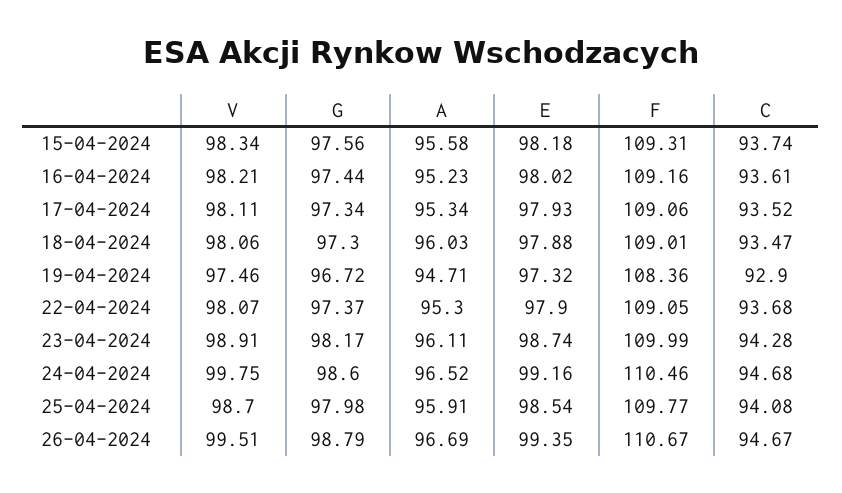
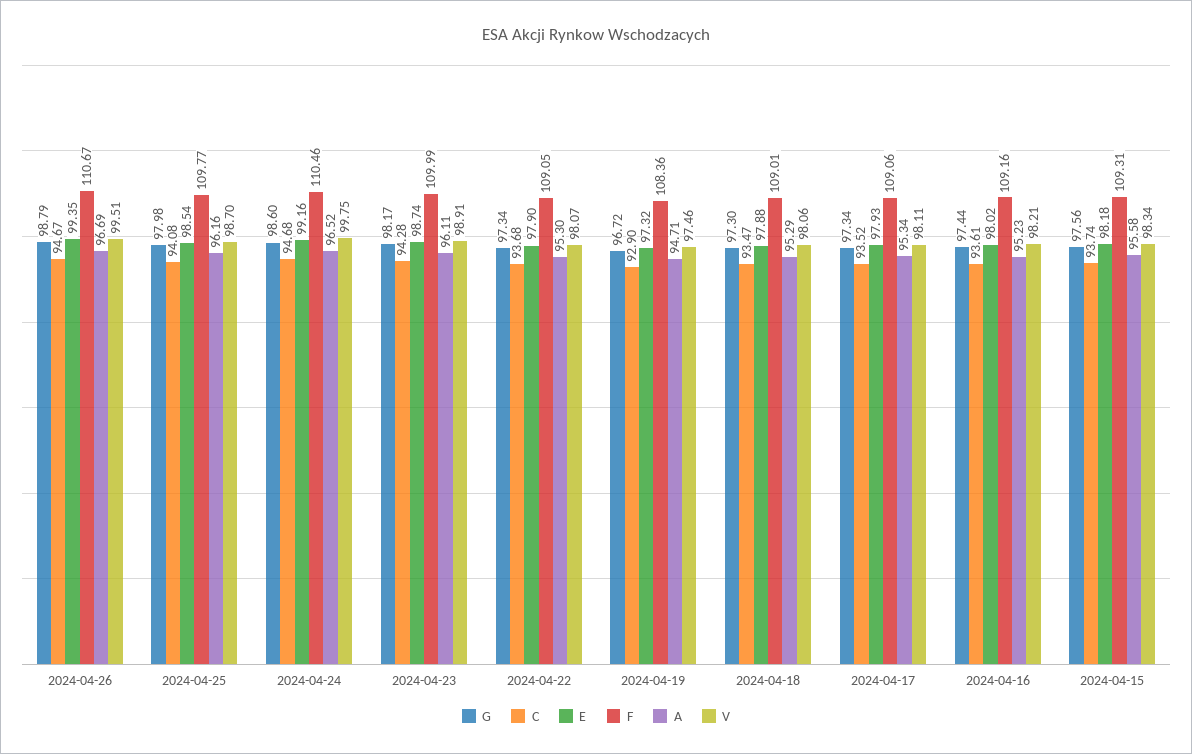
  {
    "V": {
      "15-04-2024": 98.34,
      "16-04-2024": 98.21,
      "17-04-2024": 98.11,
      "18-04-2024": 98.06,
      "19-04-2024": 97.46,
      "22-04-2024": 98.07,
      "23-04-2024": 98.91,
      "24-04-2024": 99.75,
      "25-04-2024": 98.7,
      "26-04-2024": 99.51
    },
    "G": {
      "15-04-2024": 97.56,
      "16-04-2024": 97.44,
      "17-04-2024": 97.34,
      "18-04-2024": 97.3,
      "19-04-2024": 96.72,
-     "22-04-2024": 97.37,
+     "22-04-2024": 97.34,
      "23-04-2024": 98.17,
      "24-04-2024": 98.6,
      "25-04-2024": 97.98,
      "26-04-2024": 98.79
    },
    "A": {
      "15-04-2024": 95.58,
      "16-04-2024": 95.23,
      "17-04-2024": 95.34,
-     "18-04-2024": 96.03,
+     "18-04-2024": 95.29,
      "19-04-2024": 94.71,
      "22-04-2024": 95.3,
      "23-04-2024": 96.11,
      "24-04-2024": 96.52,
-     "25-04-2024": 95.91,
+     "25-04-2024": 96.16,
      "26-04-2024": 96.69
    },
    "E": {
      "15-04-2024": 98.18,
      "16-04-2024": 98.02,
      "17-04-2024": 97.93,
      "18-04-2024": 97.88,
      "19-04-2024": 97.32,
      "22-04-2024": 97.9,
      "23-04-2024": 98.74,
      "24-04-2024": 99.16,
      "25-04-2024": 98.54,
      "26-04-2024": 99.35
    },
    "F": {
      "15-04-2024": 109.31,
      "16-04-2024": 109.16,
      "17-04-2024": 109.06,
      "18-04-2024": 109.01,
      "19-04-2024": 108.36,
      "22-04-2024": 109.05,
      "23-04-2024": 109.99,
      "24-04-2024": 110.46,
      "25-04-2024": 109.77,
      "26-04-2024": 110.67
    },
    "C": {
      "15-04-2024": 93.74,
      "16-04-2024": 93.61,
      "17-04-2024": 93.52,
      "18-04-2024": 93.47,
      "19-04-2024": 92.9,
      "22-04-2024": 93.68,
      "23-04-2024": 94.28,
      "24-04-2024": 94.68,
      "25-04-2024": 94.08,
      "26-04-2024": 94.67
    }
  }

